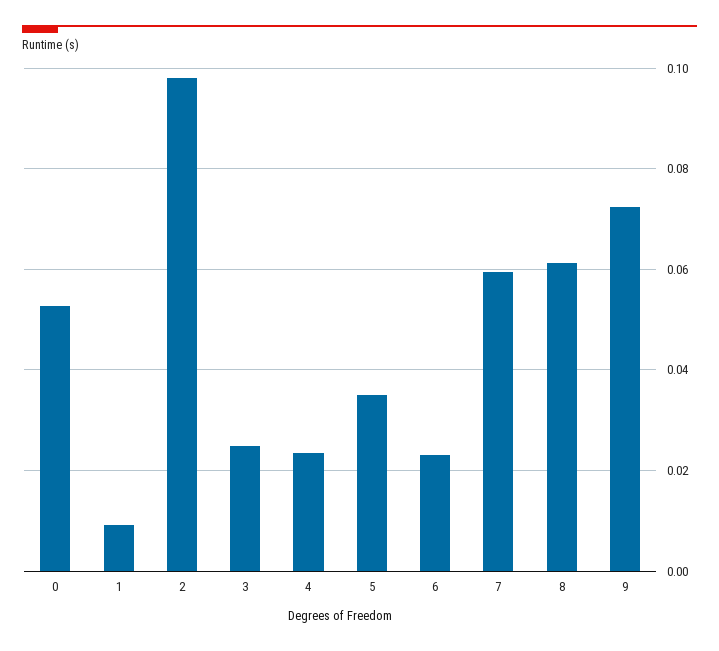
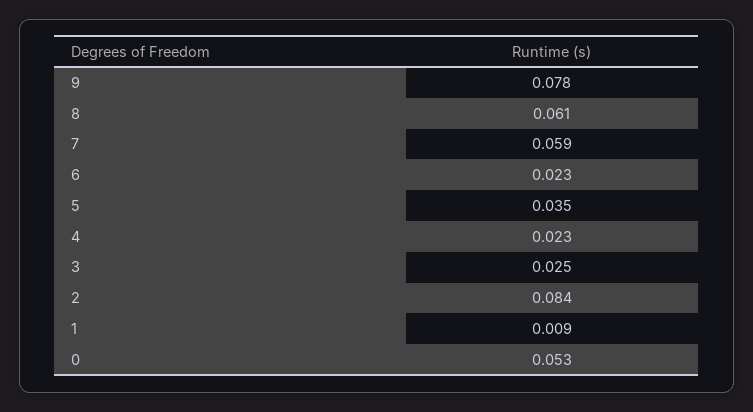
  {
    "0": 0.053,
    "1": 0.009,
-   "2": 0.098,
+   "2": 0.084,
    "3": 0.025,
    "4": 0.023,
    "5": 0.035,
    "6": 0.023,
    "7": 0.059,
    "8": 0.061,
-   "9": 0.072
+   "9": 0.078
  }

